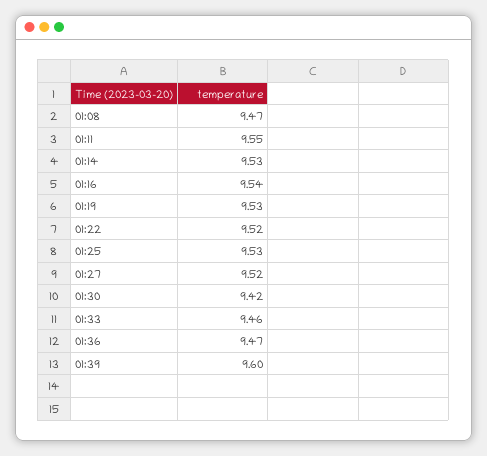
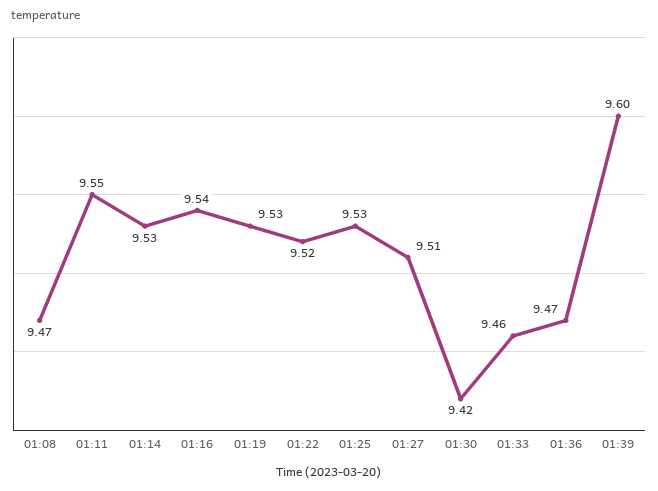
  {
    "01:08": 9.47,
    "01:11": 9.55,
    "01:14": 9.53,
    "01:16": 9.54,
    "01:19": 9.53,
    "01:22": 9.52,
    "01:25": 9.53,
-   "01:27": 9.52,
+   "01:27": 9.51,
    "01:30": 9.42,
    "01:33": 9.46,
    "01:36": 9.47,
    "01:39": 9.6
  }

